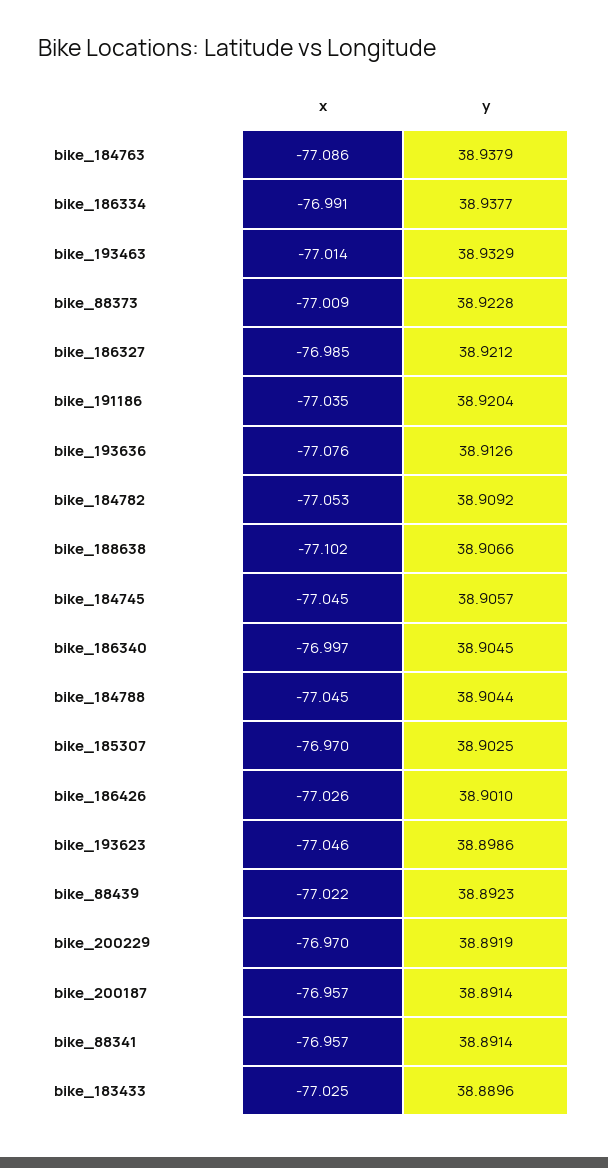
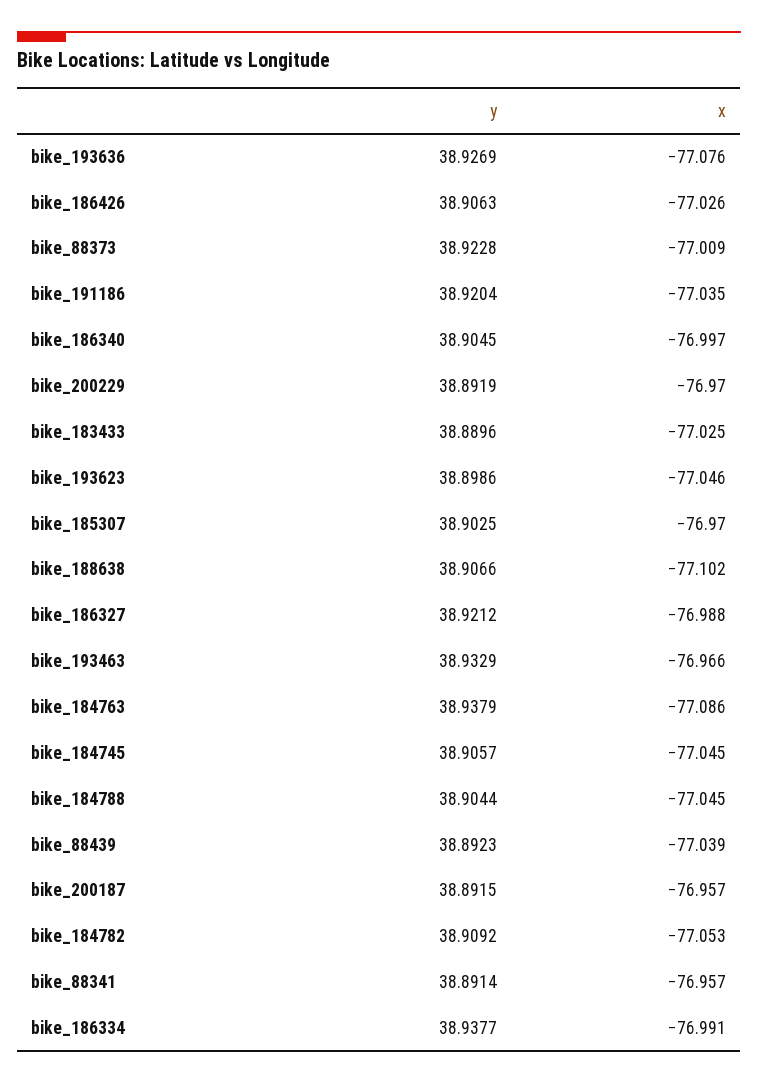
  {
    "x": {
      "bike_184763": -77.086,
      "bike_186334": -76.991,
-     "bike_193463": -77.014,
+     "bike_193463": -76.966,
      "bike_88373": -77.009,
-     "bike_186327": -76.985,
+     "bike_186327": -76.988,
      "bike_191186": -77.035,
      "bike_193636": -77.076,
      "bike_184782": -77.053,
      "bike_188638": -77.102,
      "bike_184745": -77.045,
      "bike_186340": -76.997,
      "bike_184788": -77.045,
      "bike_185307": -76.97,
      "bike_186426": -77.026,
      "bike_193623": -77.046,
-     "bike_88439": -77.022,
+     "bike_88439": -77.039,
      "bike_200229": -76.97,
      "bike_200187": -76.957,
      "bike_88341": -76.957,
      "bike_183433": -77.025
    },
    "y": {
      "bike_184763": 38.9379,
      "bike_186334": 38.9377,
      "bike_193463": 38.9329,
      "bike_88373": 38.9228,
      "bike_186327": 38.9212,
      "bike_191186": 38.9204,
-     "bike_193636": 38.9126,
+     "bike_193636": 38.9269,
      "bike_184782": 38.9092,
      "bike_188638": 38.9066,
      "bike_184745": 38.9057,
      "bike_186340": 38.9045,
      "bike_184788": 38.9044,
      "bike_185307": 38.9025,
-     "bike_186426": 38.901,
+     "bike_186426": 38.9063,
      "bike_193623": 38.8986,
      "bike_88439": 38.8923,
      "bike_200229": 38.8919,
-     "bike_200187": 38.8914,
+     "bike_200187": 38.8915,
      "bike_88341": 38.8914,
      "bike_183433": 38.8896
    }
  }

